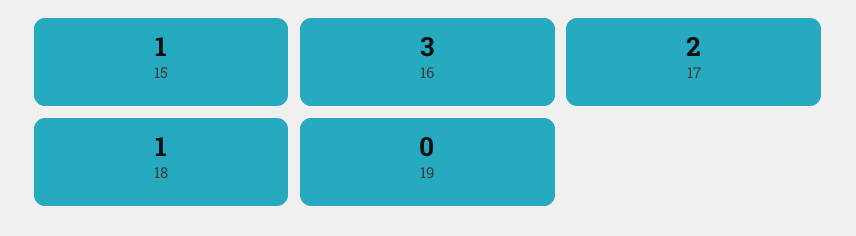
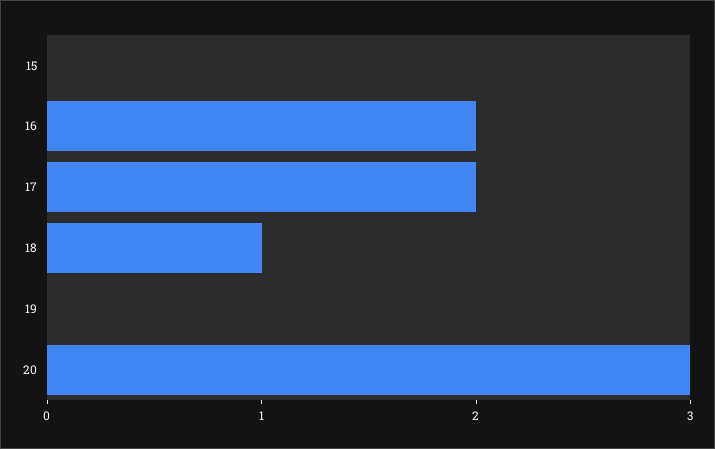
  {
-   "15": 1,
+   "15": 0,
-   "16": 3,
+   "16": 2,
    "17": 2,
    "18": 1,
-   "19": 0
+   "19": 0,
+   "20": 3
  }

